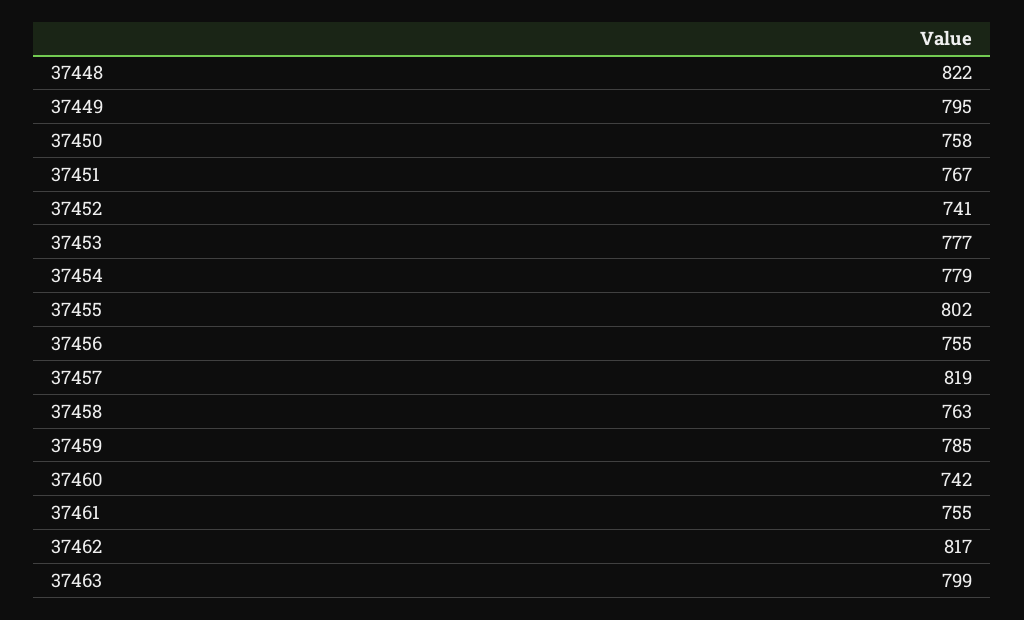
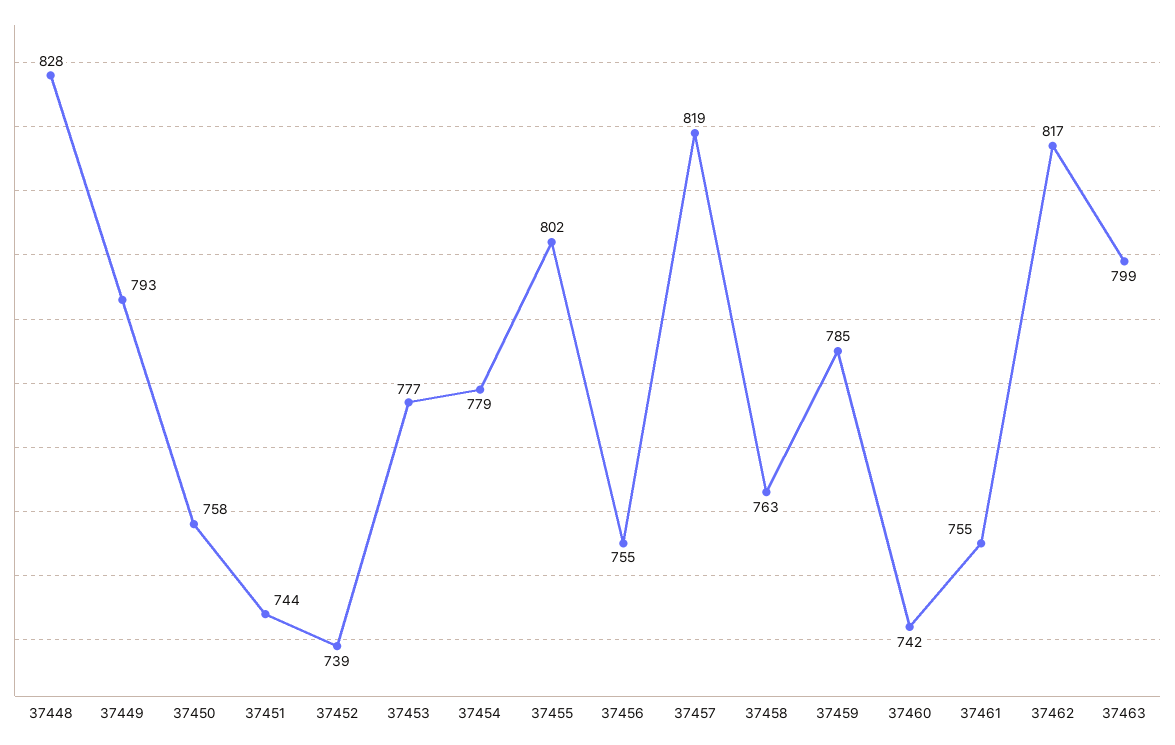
  {
-   "37448": 822,
+   "37448": 828,
-   "37449": 795,
+   "37449": 793,
    "37450": 758,
-   "37451": 767,
+   "37451": 744,
-   "37452": 741,
+   "37452": 739,
    "37453": 777,
    "37454": 779,
    "37455": 802,
    "37456": 755,
    "37457": 819,
    "37458": 763,
    "37459": 785,
    "37460": 742,
    "37461": 755,
    "37462": 817,
    "37463": 799
  }

